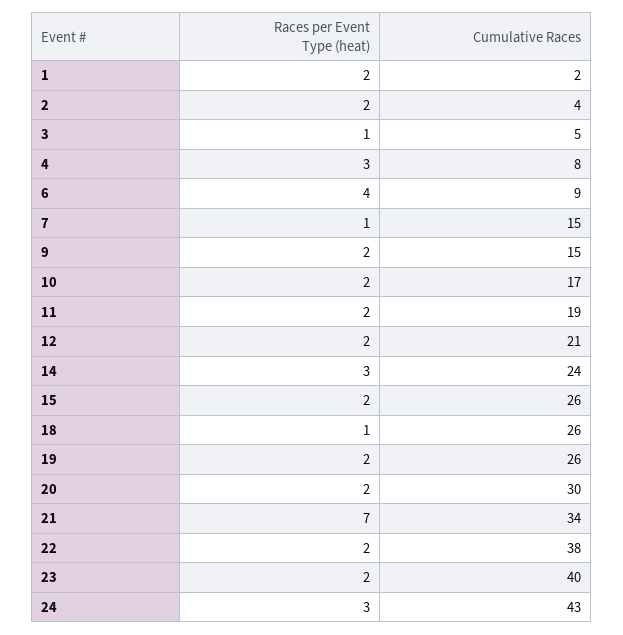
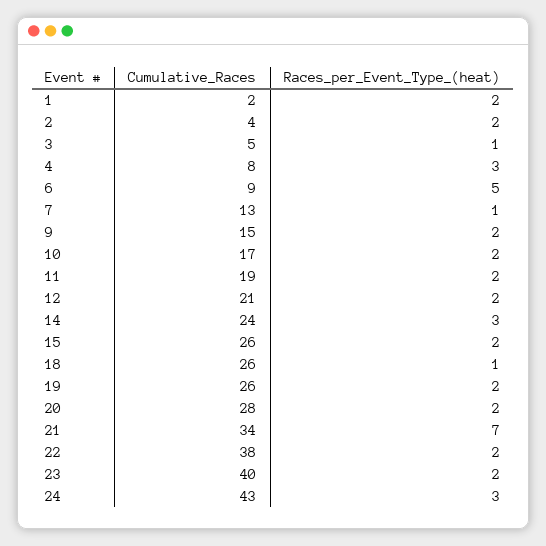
  {
    "Races per Event Type (heat)": {
      "1": 2,
      "2": 2,
      "3": 1,
      "4": 3,
-     "6": 4,
+     "6": 5,
      "7": 1,
      "9": 2,
      "10": 2,
      "11": 2,
      "12": 2,
      "14": 3,
      "15": 2,
      "18": 1,
      "19": 2,
      "20": 2,
      "21": 7,
      "22": 2,
      "23": 2,
      "24": 3
    },
    "Cumulative Races": {
      "1": 2,
      "2": 4,
      "3": 5,
      "4": 8,
      "6": 9,
-     "7": 15,
+     "7": 13,
      "9": 15,
      "10": 17,
      "11": 19,
      "12": 21,
      "14": 24,
      "15": 26,
      "18": 26,
      "19": 26,
-     "20": 30,
+     "20": 28,
      "21": 34,
      "22": 38,
      "23": 40,
      "24": 43
    }
  }

